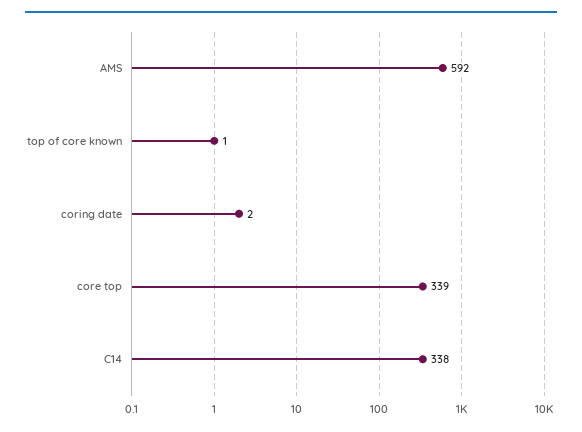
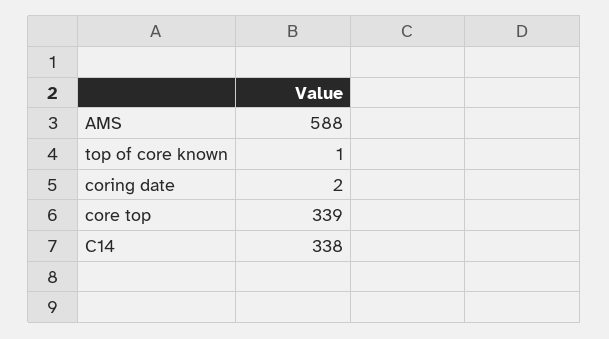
  {
-   "AMS": 592,
+   "AMS": 588,
    "top of core known": 1,
    "coring date": 2,
    "core top": 339,
    "C14": 338
  }

